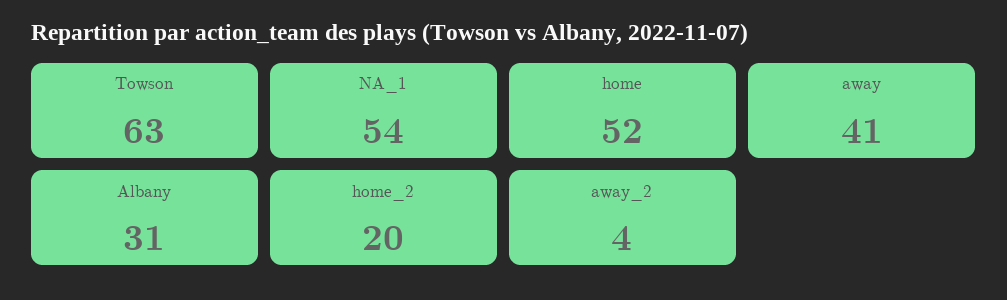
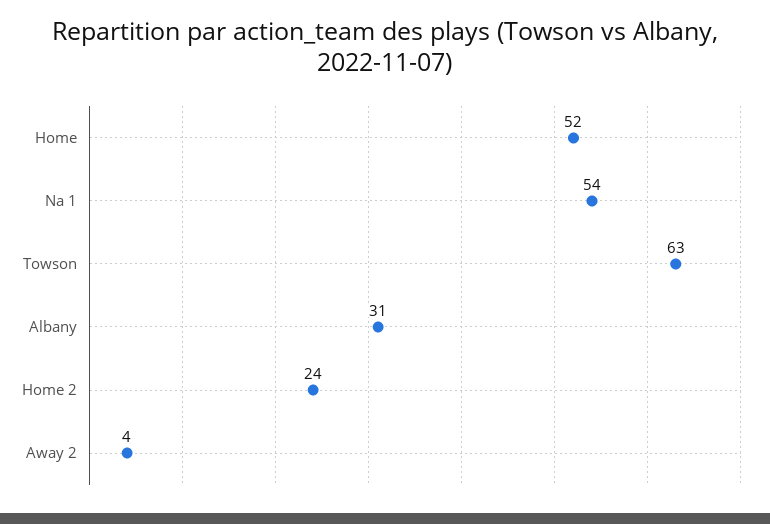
  {
    "Towson": 63,
    "NA_1": 54,
    "home": 52,
-   "away": 41,
    "Albany": 31,
-   "home_2": 20,
+   "home_2": 24,
    "away_2": 4
  }

